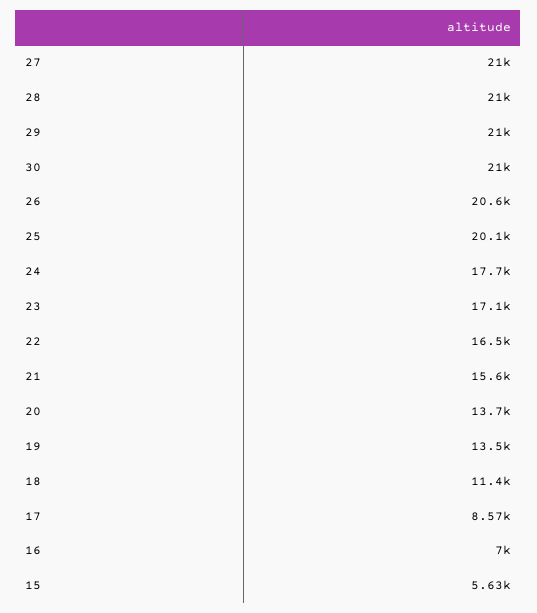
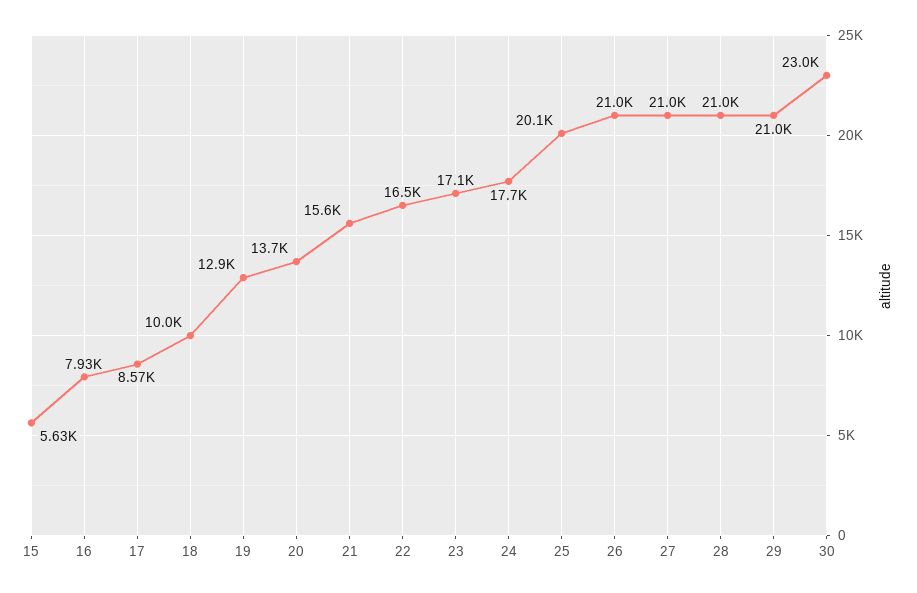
  {
    "27": 21000,
    "28": 21000,
    "29": 21000,
-   "30": 21000,
+   "30": 23000,
-   "26": 20600,
+   "26": 21000,
    "25": 20100,
    "24": 17700,
    "23": 17100,
    "22": 16500,
    "21": 15600,
    "20": 13700,
-   "19": 13500,
+   "19": 12900,
-   "18": 11400,
+   "18": 10000,
    "17": 8570,
-   "16": 7000,
+   "16": 7930,
    "15": 5630
  }

